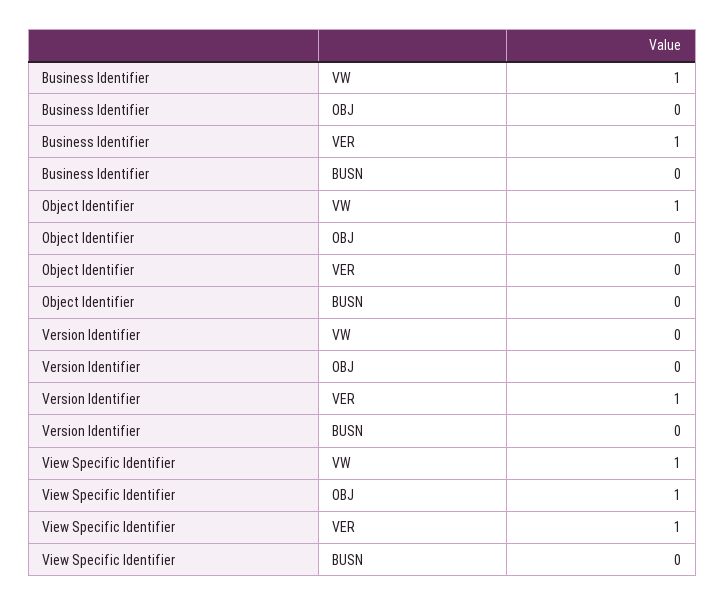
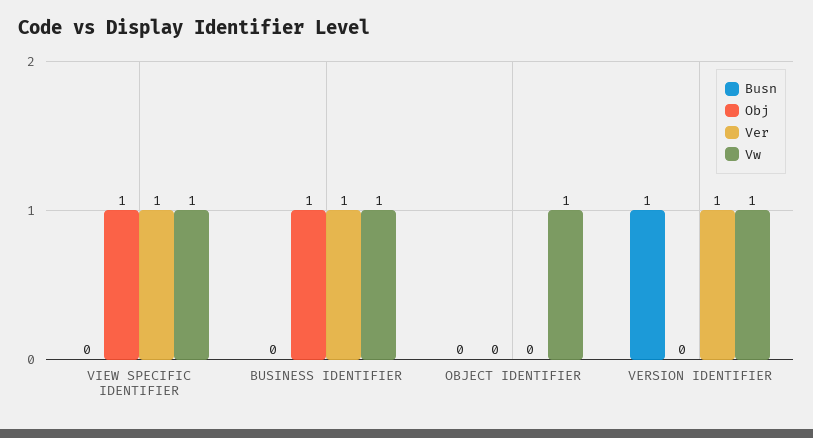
  {
    "VW": {
      "Business Identifier": 1,
      "Object Identifier": 1,
-     "Version Identifier": 0,
+     "Version Identifier": 1,
      "View Specific Identifier": 1
    },
    "OBJ": {
-     "Business Identifier": 0,
+     "Business Identifier": 1,
      "Object Identifier": 0,
      "Version Identifier": 0,
      "View Specific Identifier": 1
    },
    "VER": {
      "Business Identifier": 1,
      "Object Identifier": 0,
      "Version Identifier": 1,
      "View Specific Identifier": 1
    },
    "BUSN": {
      "Business Identifier": 0,
      "Object Identifier": 0,
-     "Version Identifier": 0,
+     "Version Identifier": 1,
      "View Specific Identifier": 0
    }
  }

